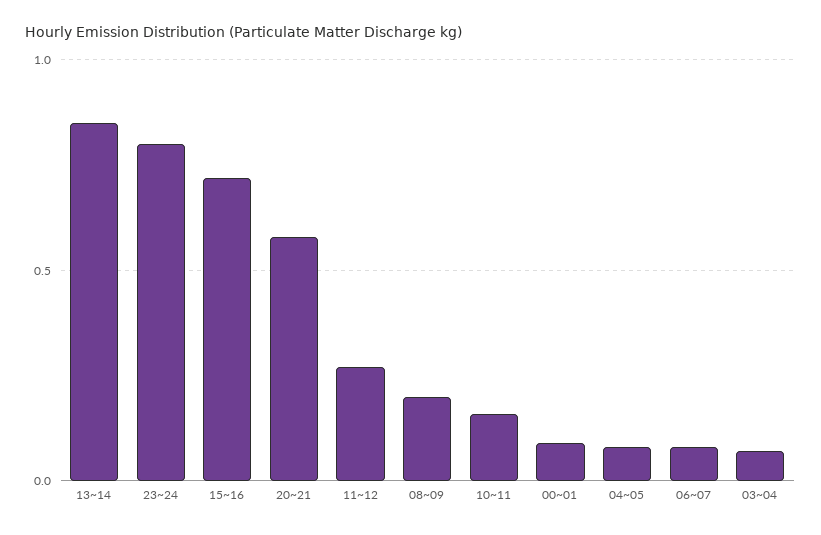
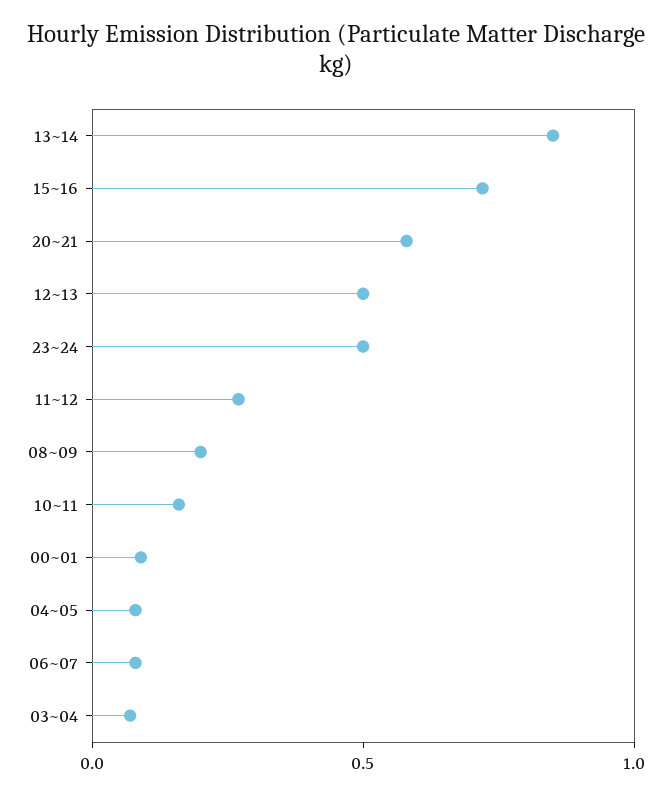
  {
    "13~14": 0.85,
-   "23~24": 0.8,
+   "23~24": 0.5,
    "15~16": 0.7,
    "20~21": 0.6,
    "11~12": 0.25,
    "08~09": 0.2,
    "10~11": 0.15,
    "00~01": 0.1,
    "04~05": 0.1,
    "06~07": 0.1,
-   "03~04": 0.05
+   "03~04": 0.05,
+   "12~13": 0.5
  }

